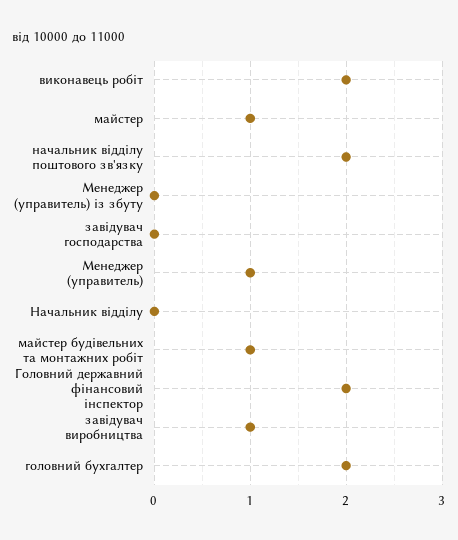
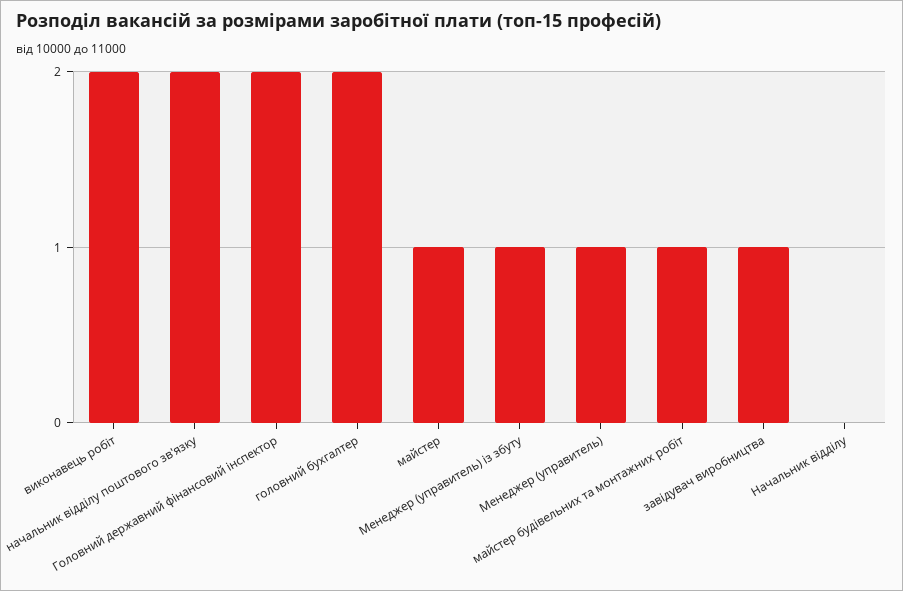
  {
    "виконавець робіт": 2,
    "майстер": 1,
    "начальник відділу поштового зв'язку": 2,
-   "Менеджер (управитель) із збуту": 0,
+   "Менеджер (управитель) із збуту": 1,
-   "завідувач господарства": 0,
    "Менеджер (управитель)": 1,
    "Начальник відділу": 0,
    "майстер будівельних та монтажних робіт": 1,
    "Головний державний фінансовий інспектор": 2,
    "завідувач виробництва": 1,
    "головний бухгалтер": 2
  }

